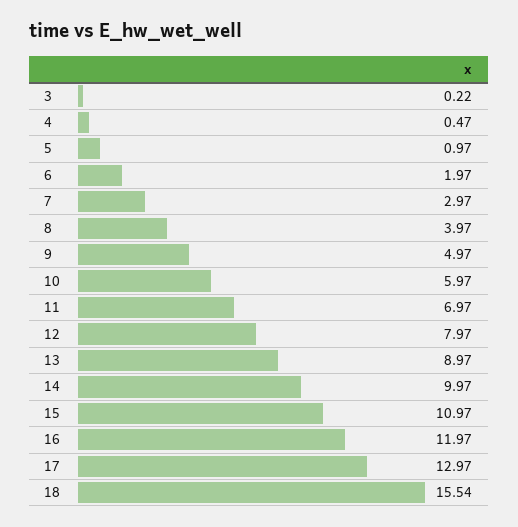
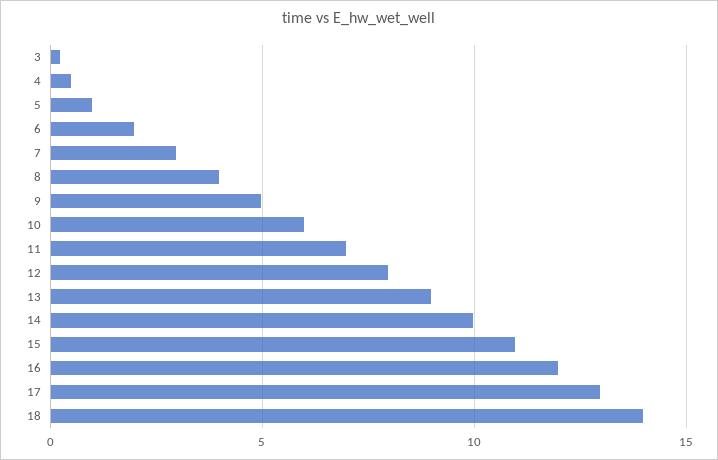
  {
    "3": 0.22,
    "4": 0.47,
    "5": 0.97,
    "6": 1.97,
    "7": 2.97,
    "8": 3.97,
    "9": 4.97,
    "10": 5.97,
    "11": 6.97,
    "12": 7.97,
    "13": 8.97,
    "14": 9.97,
    "15": 10.97,
    "16": 11.97,
    "17": 12.97,
-   "18": 15.54
+   "18": 14
  }

